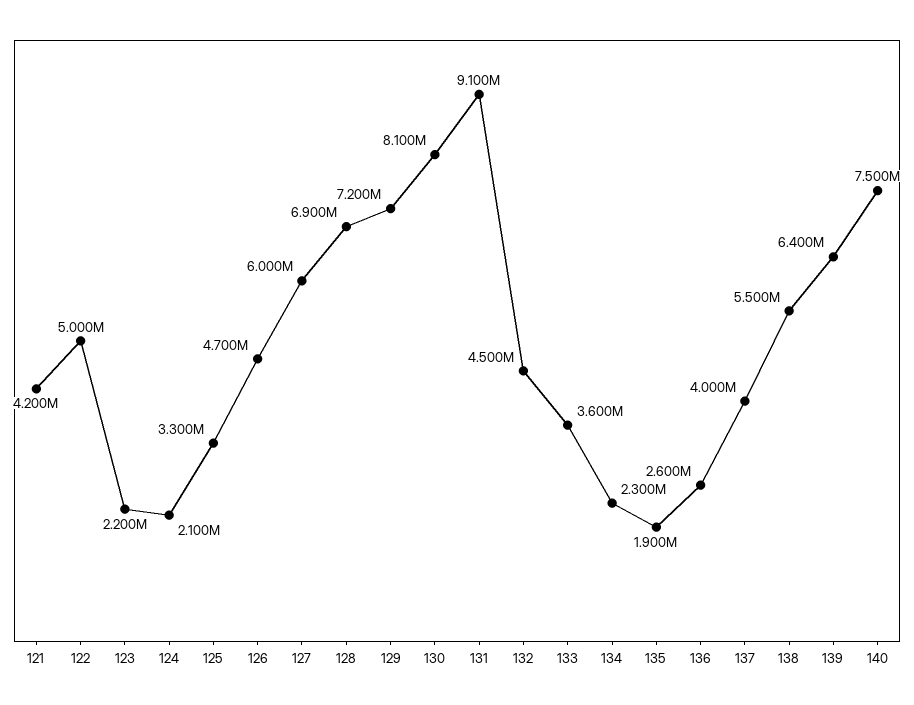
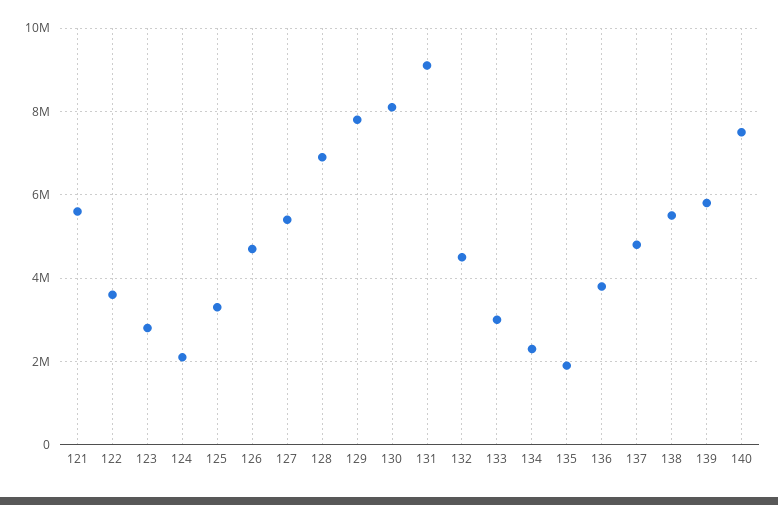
  {
-   "121": 4200000,
+   "121": 5600000,
-   "122": 5000000,
+   "122": 3600000,
-   "123": 2200000,
+   "123": 2800000,
    "124": 2100000,
    "125": 3300000,
    "126": 4700000,
-   "127": 6000000,
+   "127": 5400000,
    "128": 6900000,
-   "129": 7200000,
+   "129": 7800000,
    "130": 8100000,
    "131": 9100000,
    "132": 4500000,
-   "133": 3600000,
+   "133": 3000000,
    "134": 2300000,
    "135": 1900000,
-   "136": 2600000,
+   "136": 3800000,
-   "137": 4000000,
+   "137": 4800000,
    "138": 5500000,
-   "139": 6400000,
+   "139": 5800000,
    "140": 7500000
  }

